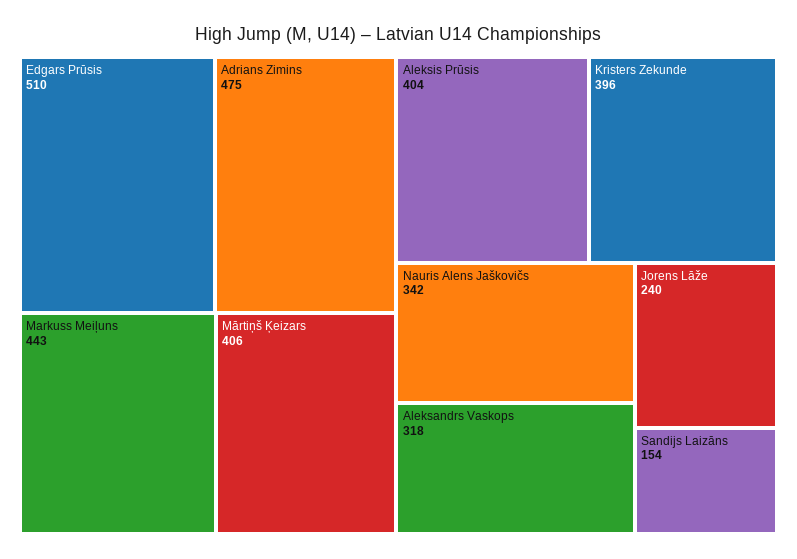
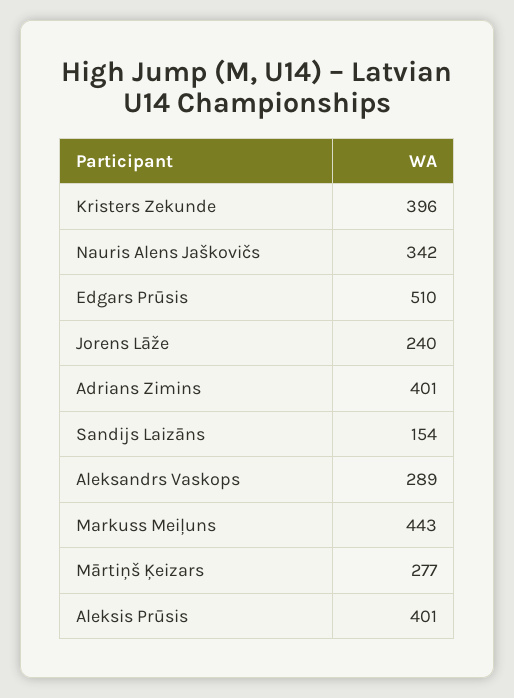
  {
    "Edgars Prūsis": 510,
-   "Adrians Zimins": 475,
+   "Adrians Zimins": 401,
    "Markuss Meiļuns": 443,
-   "Mārtiņš Ķeizars": 406,
+   "Mārtiņš Ķeizars": 277,
-   "Aleksis Prūsis": 404,
+   "Aleksis Prūsis": 401,
    "Kristers Zekunde": 396,
    "Nauris Alens Jaškovičs": 342,
-   "Aleksandrs Vaskops": 318,
+   "Aleksandrs Vaskops": 289,
    "Jorens Lāže": 240,
    "Sandijs Laizāns": 154
  }

